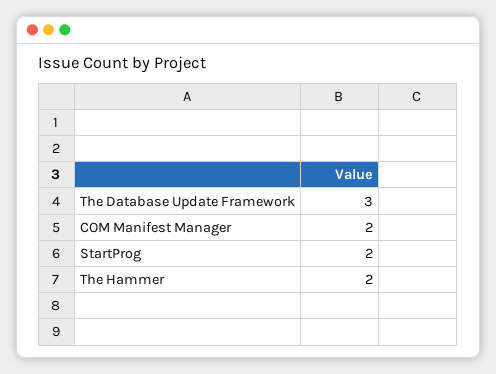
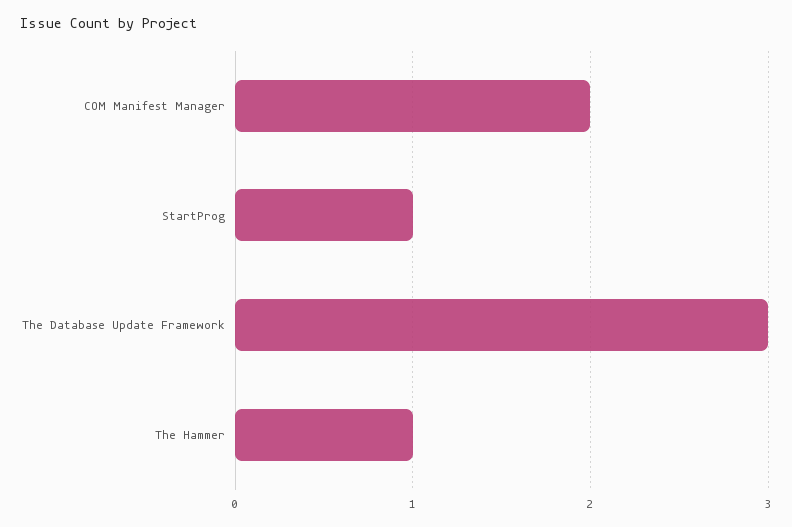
  {
    "The Database Update Framework": 3,
    "COM Manifest Manager": 2,
-   "StartProg": 2,
+   "StartProg": 1,
-   "The Hammer": 2
+   "The Hammer": 1
  }

